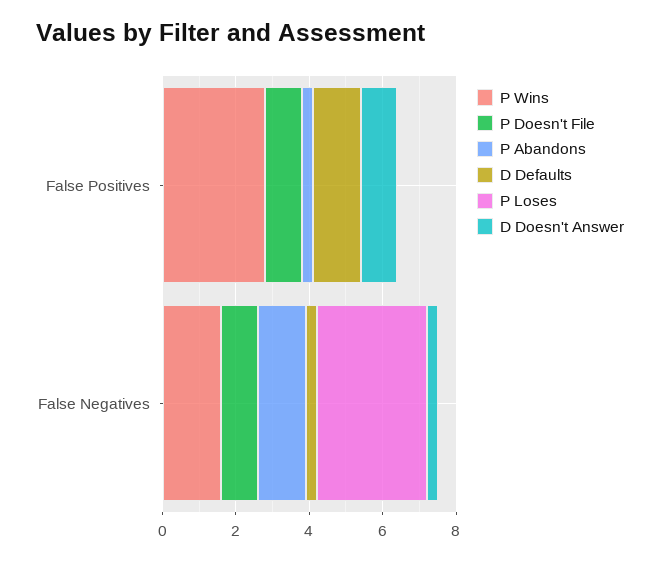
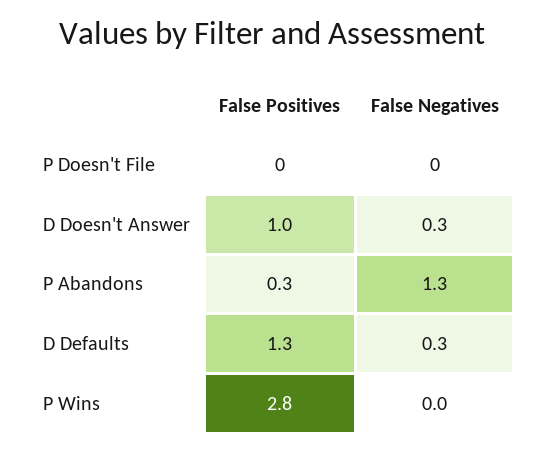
  {
    "P Wins": {
      "False Positives": 2.8,
-     "False Negatives": 1.5
+     "False Negatives": 0
    },
    "P Doesn't File": {
-     "False Positives": 1,
+     "False Positives": 0,
-     "False Negatives": 1
+     "False Negatives": 0
    },
    "P Abandons": {
      "False Positives": 0.3,
      "False Negatives": 1.3
    },
    "D Defaults": {
      "False Positives": 1.3,
      "False Negatives": 0.3
    },
-   "P Loses": {
-     "False Positives": 0,
-     "False Negatives": 3
-   },
    "D Doesn't Answer": {
      "False Positives": 1,
      "False Negatives": 0.3
    }
  }

